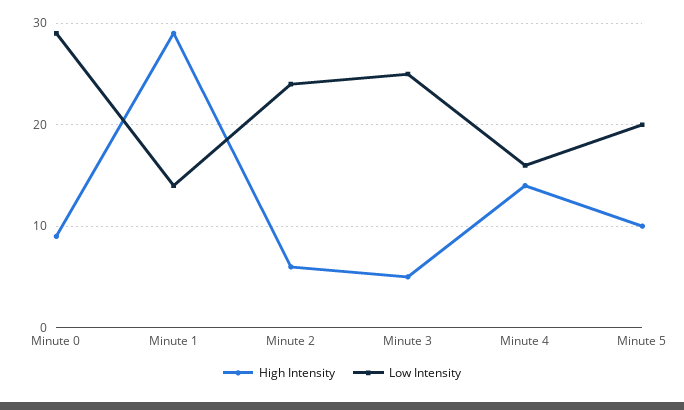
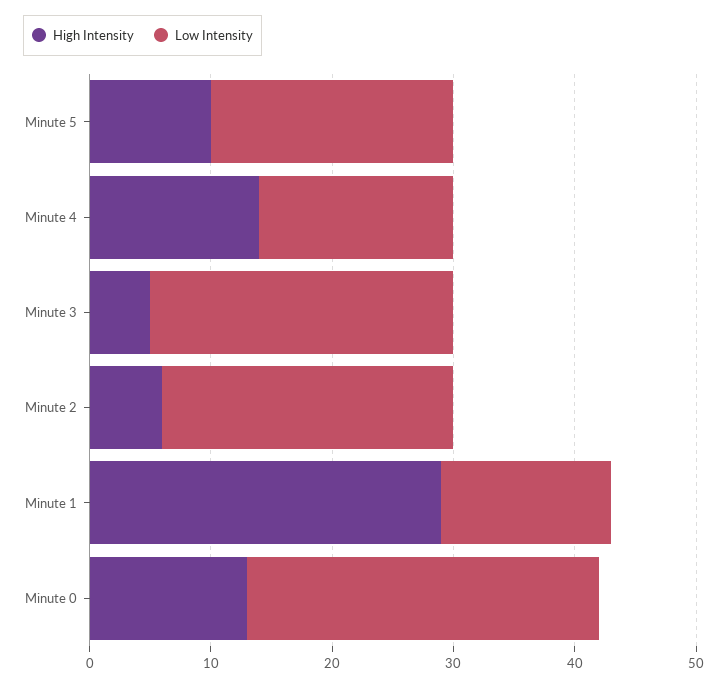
  {
    "High Intensity": {
-     "Minute 0": 9,
+     "Minute 0": 13,
      "Minute 1": 29,
      "Minute 2": 6,
      "Minute 3": 5,
      "Minute 4": 14,
      "Minute 5": 10
    },
    "Low Intensity": {
      "Minute 0": 29,
      "Minute 1": 14,
      "Minute 2": 24,
      "Minute 3": 25,
      "Minute 4": 16,
      "Minute 5": 20
    }
  }

